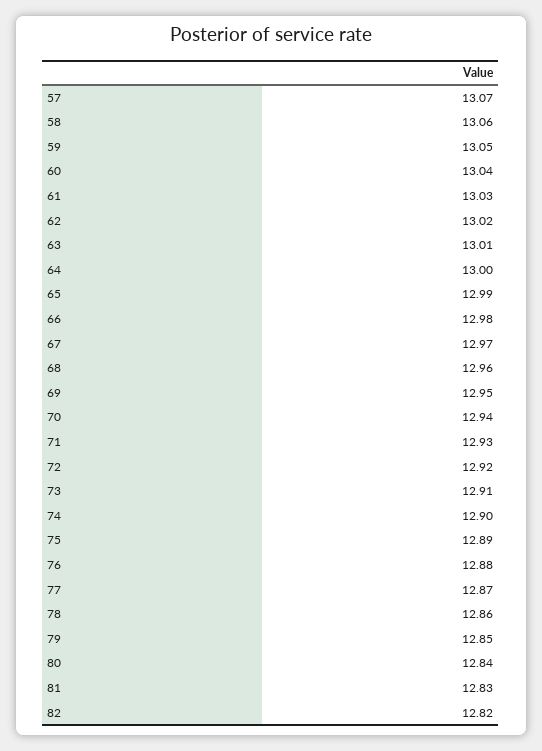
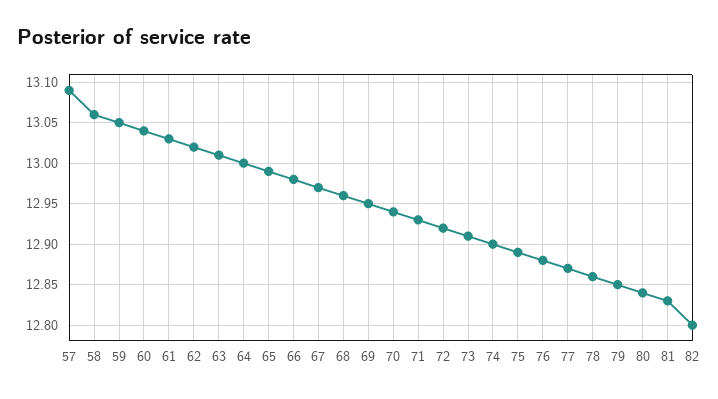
  {
-   "57": 13.07,
+   "57": 13.09,
    "58": 13.06,
    "59": 13.05,
    "60": 13.04,
    "61": 13.03,
    "62": 13.02,
    "63": 13.01,
    "64": 13,
    "65": 12.99,
    "66": 12.98,
    "67": 12.97,
    "68": 12.96,
    "69": 12.95,
    "70": 12.94,
    "71": 12.93,
    "72": 12.92,
    "73": 12.91,
    "74": 12.9,
    "75": 12.89,
    "76": 12.88,
    "77": 12.87,
    "78": 12.86,
    "79": 12.85,
    "80": 12.84,
    "81": 12.83,
-   "82": 12.82
+   "82": 12.8
  }

